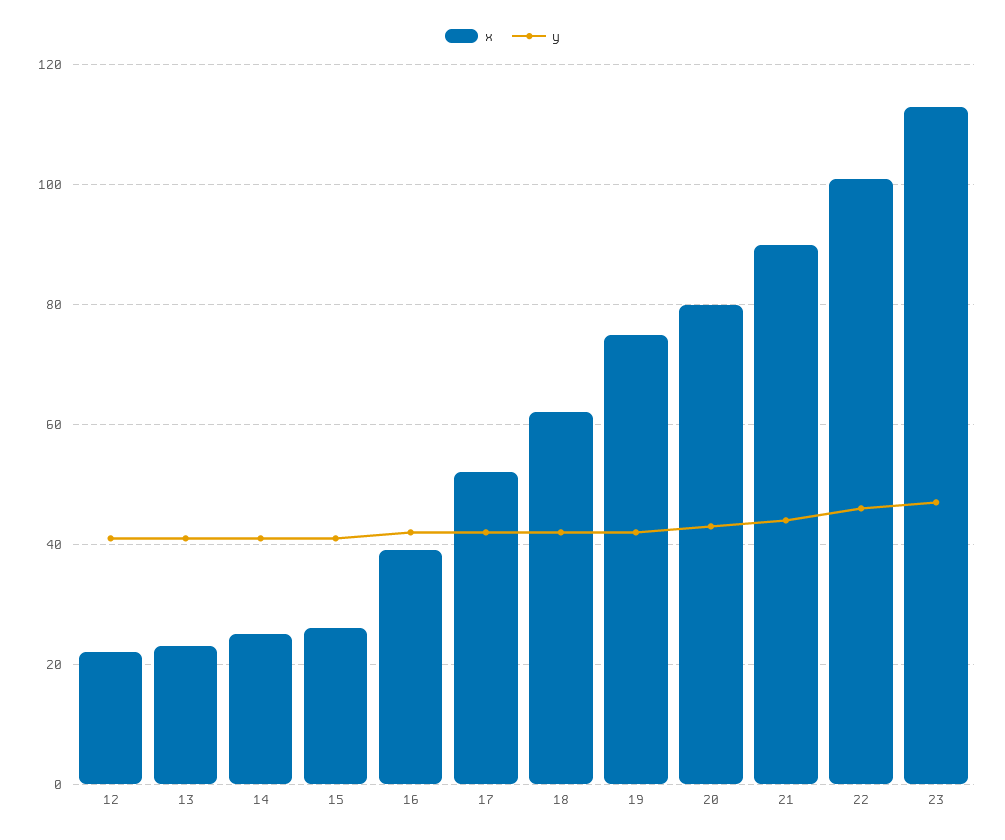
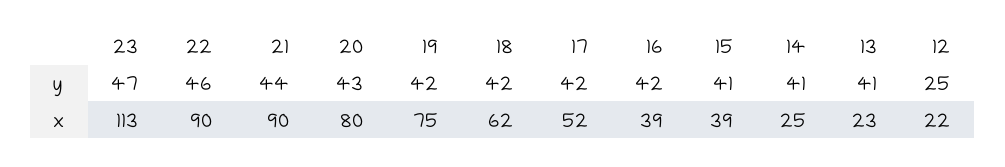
  {
    "x": {
      "12": 22,
      "13": 23,
      "14": 25,
-     "15": 25,
+     "15": 39,
      "16": 39,
      "17": 52,
      "18": 62,
      "19": 75,
      "20": 80,
      "21": 90,
-     "22": 100,
+     "22": 90,
      "23": 113
    },
    "y": {
-     "12": 40,
+     "12": 25,
      "13": 41,
      "14": 41,
      "15": 41,
      "16": 42,
      "17": 42,
      "18": 42,
      "19": 42,
      "20": 43,
      "21": 44,
      "22": 46,
      "23": 47
    }
  }

